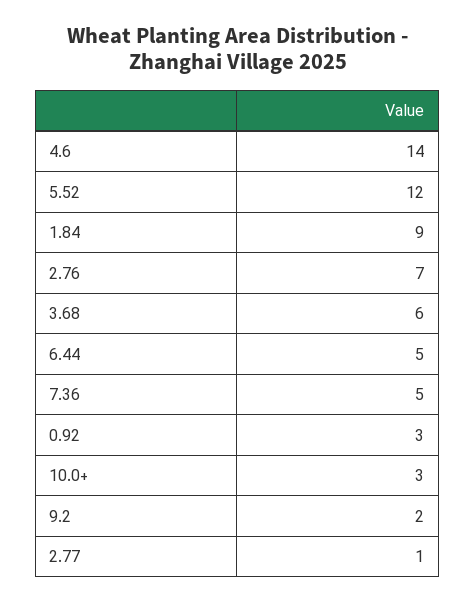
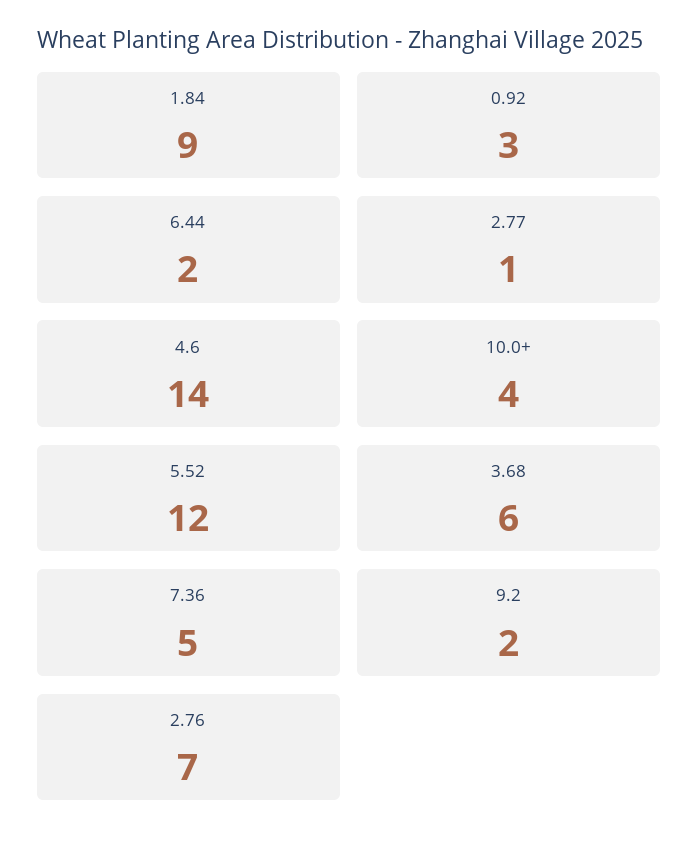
  {
    "4.6": 14,
    "5.52": 12,
    "1.84": 9,
    "2.76": 7,
    "3.68": 6,
-   "6.44": 5,
+   "6.44": 2,
    "7.36": 5,
    "0.92": 3,
-   "10.0+": 3,
+   "10.0+": 4,
    "9.2": 2,
    "2.77": 1
  }

